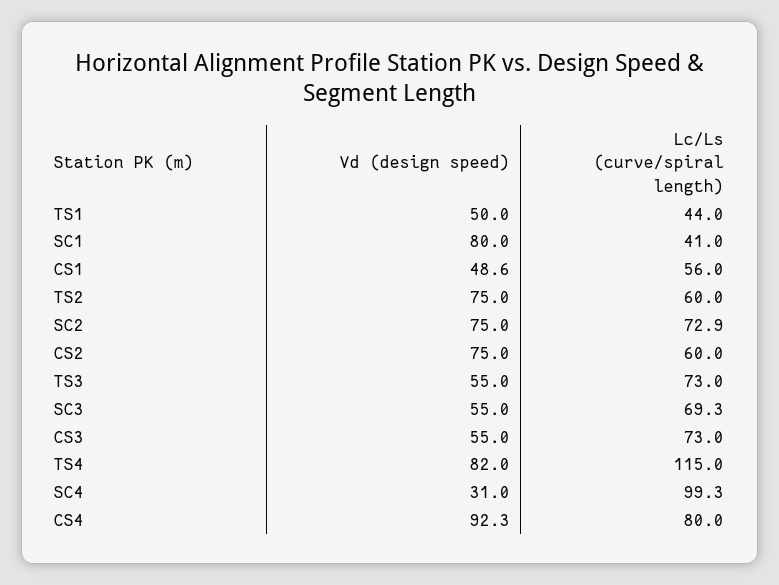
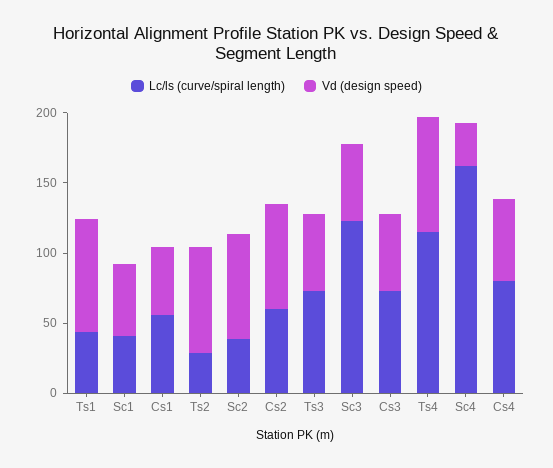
  {
    "Vd (design speed)": {
-     "TS1": 50,
+     "TS1": 80,
-     "SC1": 80,
+     "SC1": 50,
      "CS1": 48.6,
      "TS2": 75,
      "SC2": 75,
      "CS2": 75,
      "TS3": 55,
      "SC3": 55,
      "CS3": 55,
      "TS4": 82,
      "SC4": 31,
-     "CS4": 92.3
+     "CS4": 60
    },
    "Lc/Ls (curve/spiral length)": {
      "TS1": 44,
      "SC1": 41,
      "CS1": 56,
-     "TS2": 60,
+     "TS2": 30,
-     "SC2": 72.9,
+     "SC2": 40,
      "CS2": 60,
      "TS3": 73,
-     "SC3": 69.3,
+     "SC3": 120,
      "CS3": 73,
      "TS4": 115,
-     "SC4": 99.3,
+     "SC4": 160,
      "CS4": 80
    }
  }

